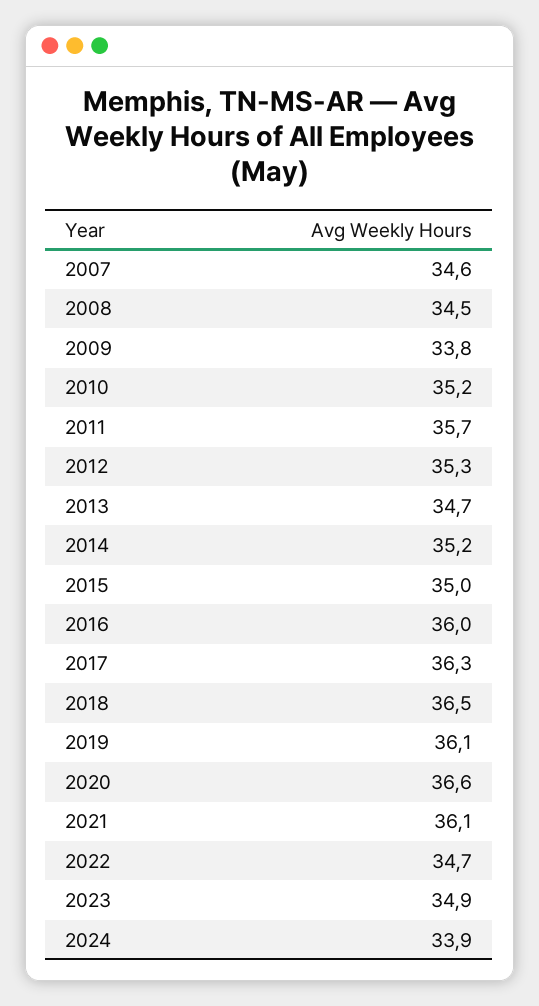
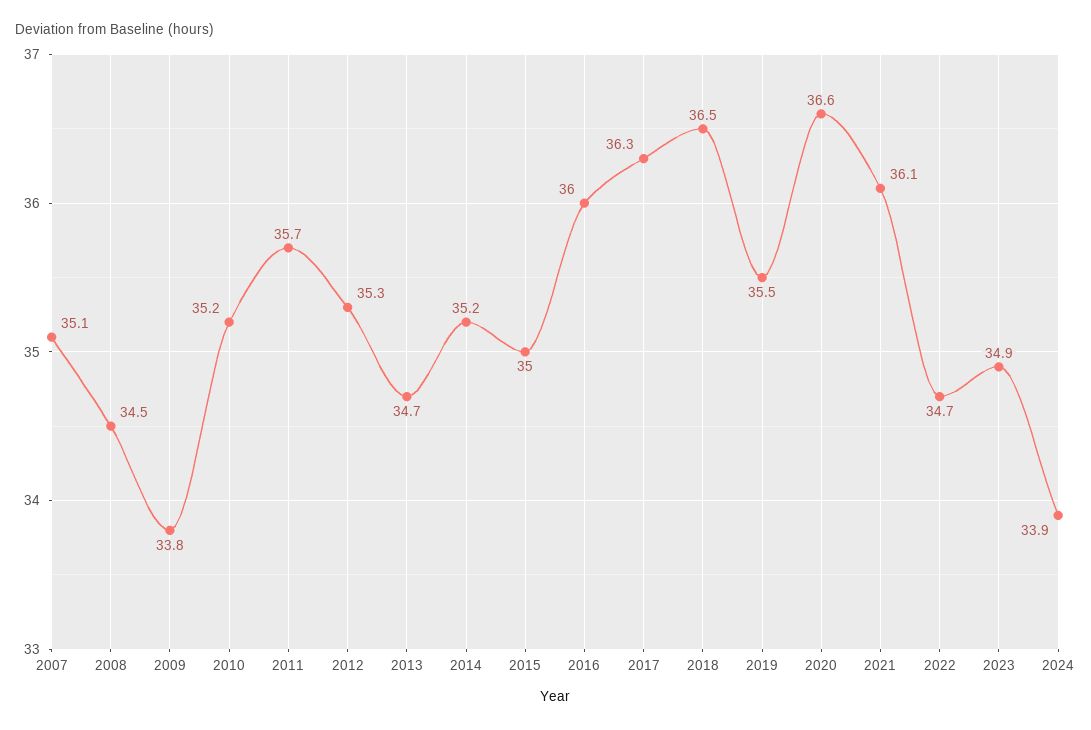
  {
-   "2007": 34.6,
+   "2007": 35.1,
    "2008": 34.5,
    "2009": 33.8,
    "2010": 35.2,
    "2011": 35.7,
    "2012": 35.3,
    "2013": 34.7,
    "2014": 35.2,
    "2015": 35,
    "2016": 36,
    "2017": 36.3,
    "2018": 36.5,
-   "2019": 36.1,
+   "2019": 35.5,
    "2020": 36.6,
    "2021": 36.1,
    "2022": 34.7,
    "2023": 34.9,
    "2024": 33.9
  }

